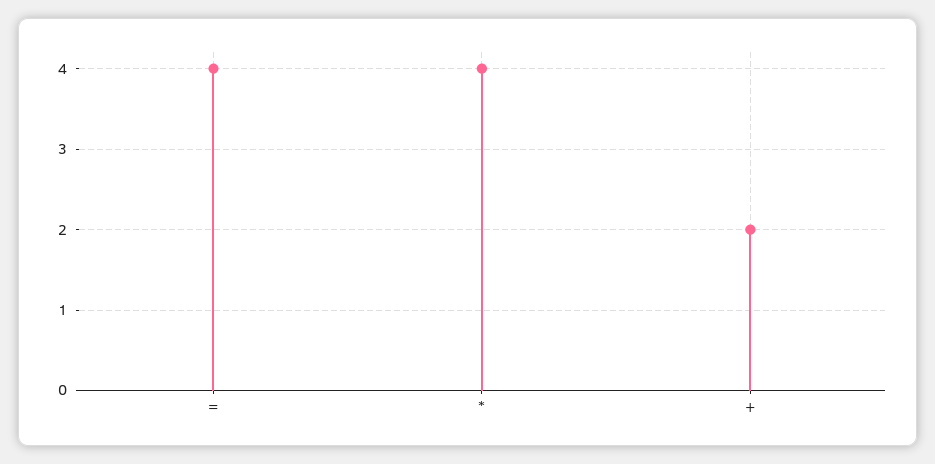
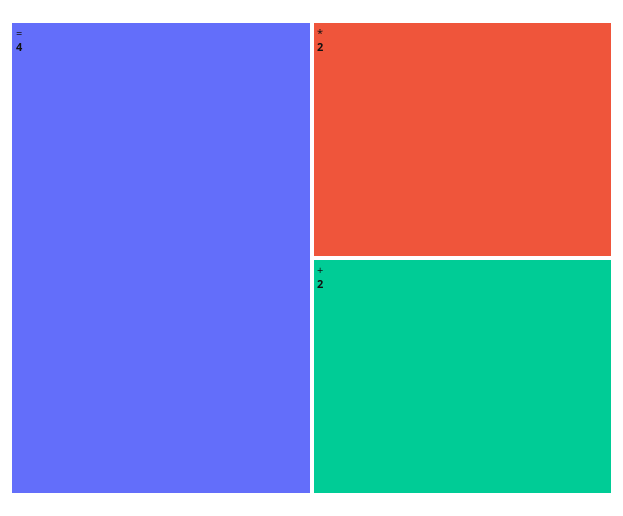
  {
    "=": 4,
-   "*": 4,
+   "*": 2,
    "+": 2
  }

